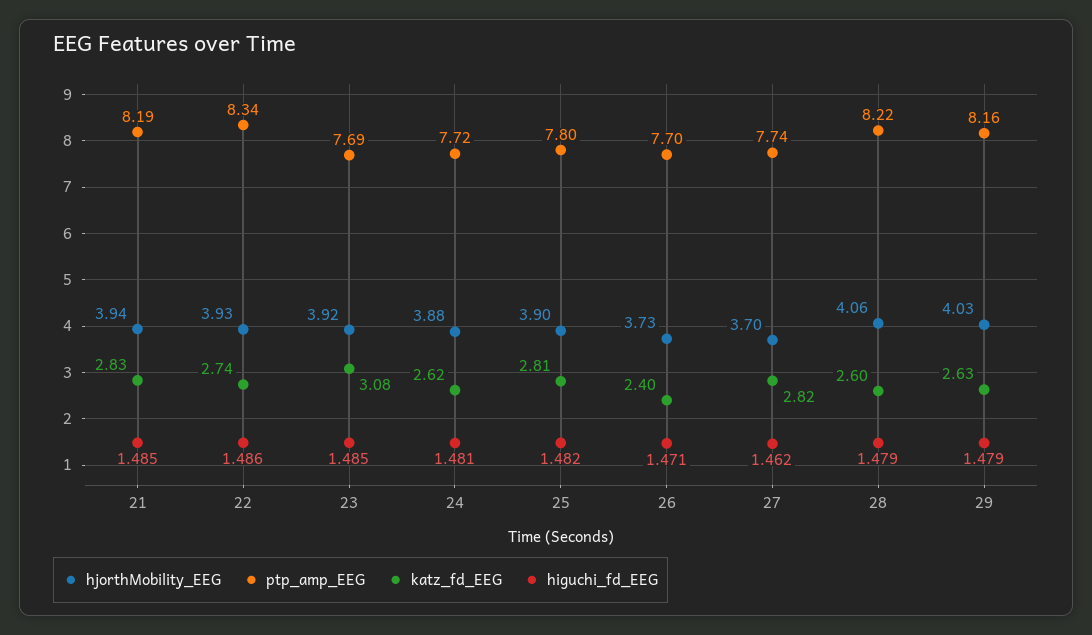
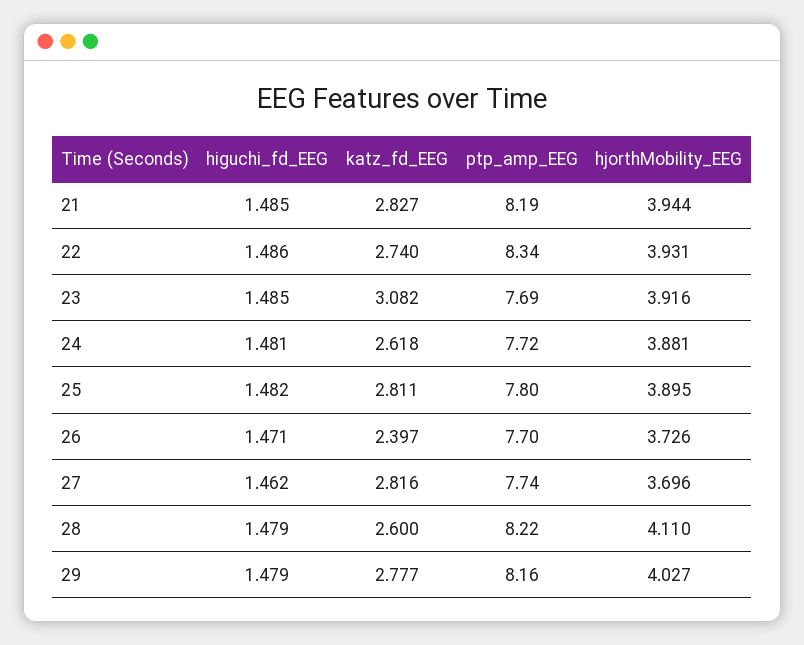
  {
    "hjorthMobility_EEG": {
      "21": 3.944,
      "22": 3.931,
      "23": 3.916,
      "24": 3.881,
      "25": 3.895,
      "26": 3.726,
      "27": 3.696,
-     "28": 4.06,
+     "28": 4.11,
      "29": 4.027
    },
    "ptp_amp_EEG": {
      "21": 8.19,
      "22": 8.34,
      "23": 7.69,
      "24": 7.72,
      "25": 7.8,
      "26": 7.7,
      "27": 7.74,
      "28": 8.22,
      "29": 8.16
    },
    "katz_fd_EEG": {
      "21": 2.827,
      "22": 2.74,
      "23": 3.082,
      "24": 2.618,
      "25": 2.811,
      "26": 2.397,
      "27": 2.816,
      "28": 2.6,
-     "29": 2.63
+     "29": 2.777
    },
    "higuchi_fd_EEG": {
      "21": 1.485,
      "22": 1.486,
      "23": 1.485,
      "24": 1.481,
      "25": 1.482,
      "26": 1.471,
      "27": 1.462,
      "28": 1.479,
      "29": 1.479
    }
  }

